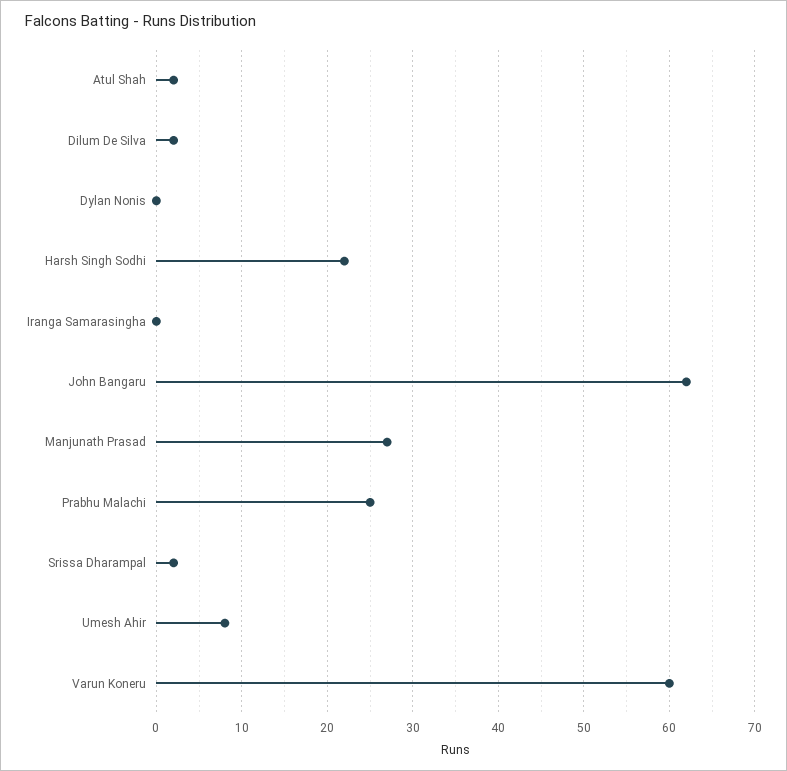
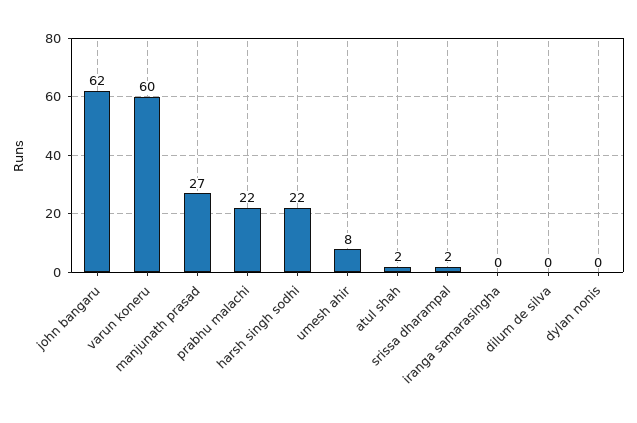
  {
    "Atul Shah": 2,
-   "Dilum De Silva": 2,
+   "Dilum De Silva": 0,
    "Dylan Nonis": 0,
    "Harsh Singh Sodhi": 22,
    "Iranga Samarasingha": 0,
    "John Bangaru": 62,
    "Manjunath Prasad": 27,
-   "Prabhu Malachi": 25,
+   "Prabhu Malachi": 22,
    "Srissa Dharampal": 2,
    "Umesh Ahir": 8,
    "Varun Koneru": 60
  }

